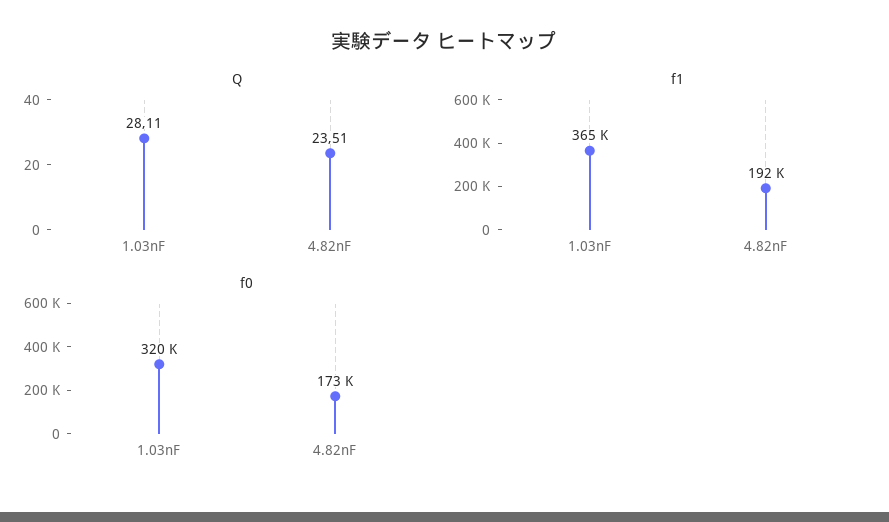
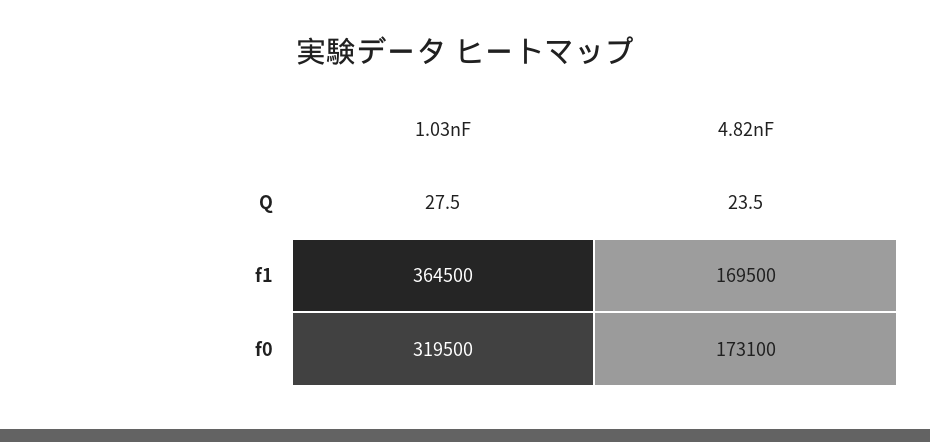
  {
    "Q": {
-     "1.03nF": 28.11,
+     "1.03nF": 27.5,
      "4.82nF": 23.51
    },
    "f1": {
      "1.03nF": 364500,
-     "4.82nF": 192000
+     "4.82nF": 169500
    },
    "f0": {
      "1.03nF": 319500,
      "4.82nF": 173100
    }
  }

